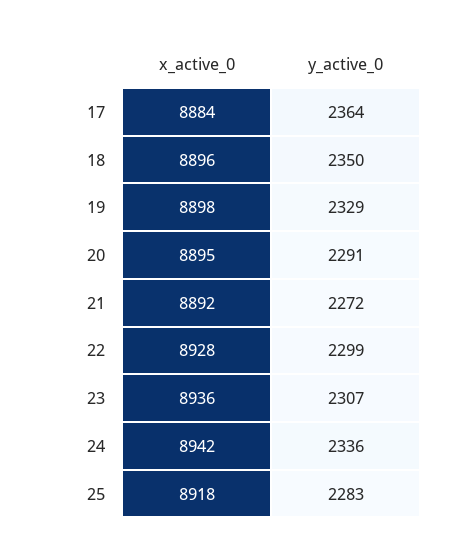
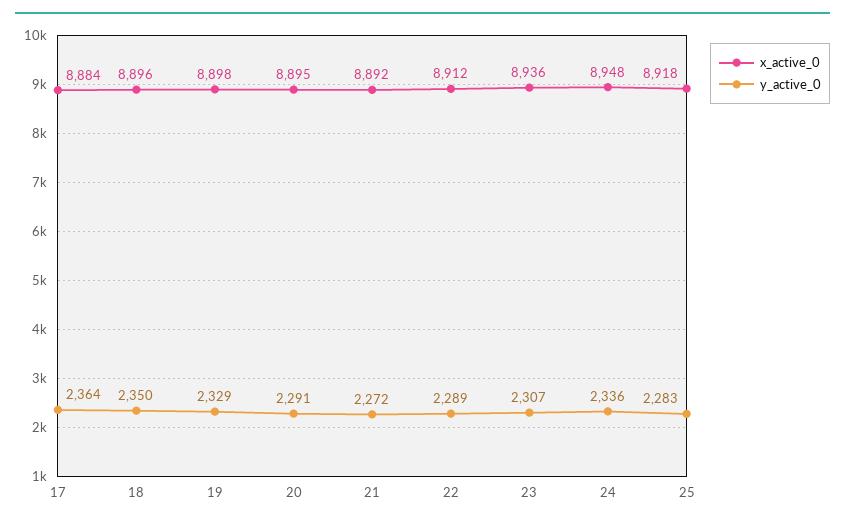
  {
    "x_active_0": {
      "17": 8884,
      "18": 8896,
      "19": 8898,
      "20": 8895,
      "21": 8892,
-     "22": 8928,
+     "22": 8912,
      "23": 8936,
-     "24": 8942,
+     "24": 8948,
      "25": 8918
    },
    "y_active_0": {
      "17": 2364,
      "18": 2350,
      "19": 2329,
      "20": 2291,
      "21": 2272,
-     "22": 2299,
+     "22": 2289,
      "23": 2307,
      "24": 2336,
      "25": 2283
    }
  }

